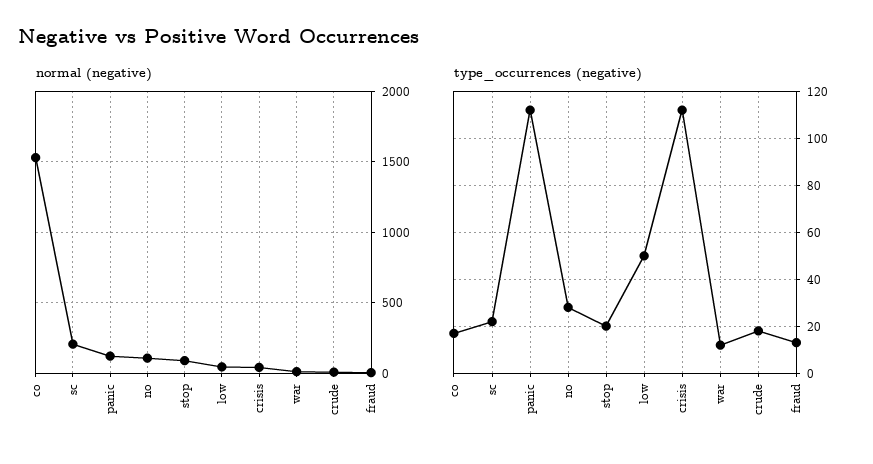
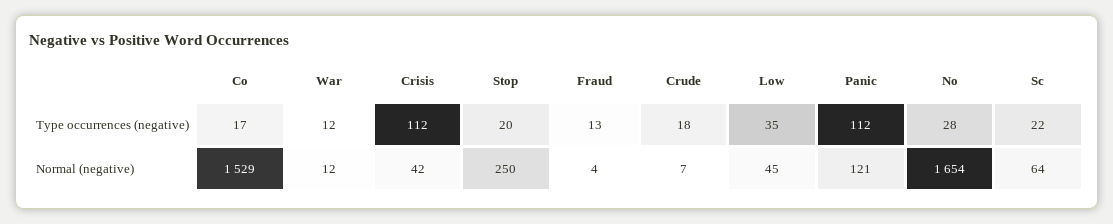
  {
    "normal (negative)": {
      "co": 1529,
-     "sc": 200,
+     "sc": 64,
      "panic": 121,
-     "no": 100,
+     "no": 1654,
-     "stop": 100,
+     "stop": 250,
      "low": 45,
      "crisis": 42,
      "war": 12,
      "crude": 7,
      "fraud": 4
    },
    "type_occurrences (negative)": {
      "co": 17,
      "sc": 22,
      "panic": 112,
      "no": 28,
      "stop": 20,
-     "low": 50,
+     "low": 35,
      "crisis": 112,
      "war": 12,
      "crude": 18,
      "fraud": 13
    }
  }

